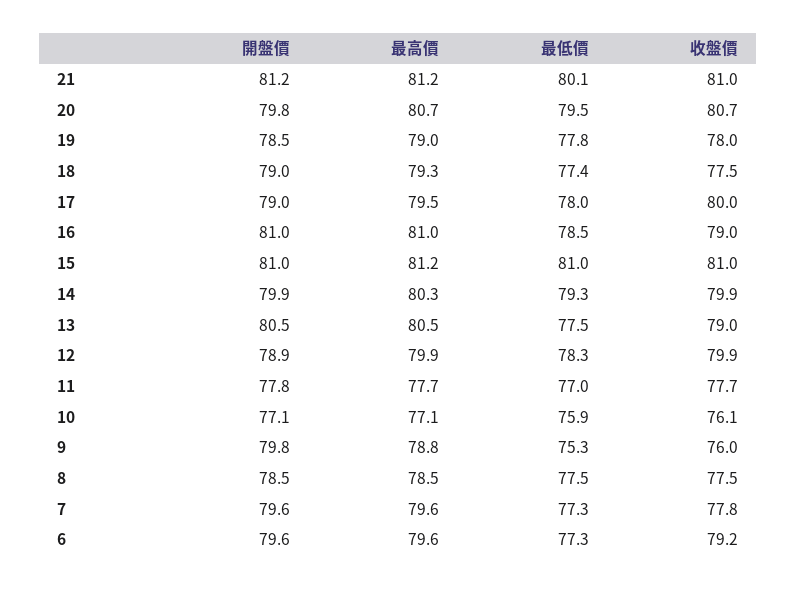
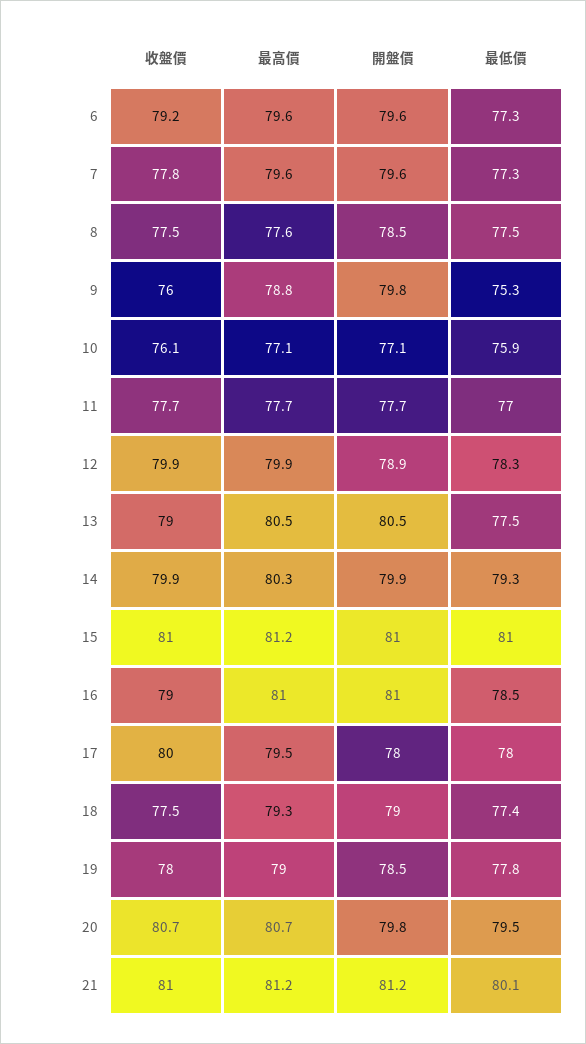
  {
    "開盤價": {
      "21": 81.2,
      "20": 79.8,
      "19": 78.5,
      "18": 79,
-     "17": 79,
+     "17": 78,
      "16": 81,
      "15": 81,
      "14": 79.9,
      "13": 80.5,
      "12": 78.9,
-     "11": 77.8,
+     "11": 77.7,
      "10": 77.1,
      "9": 79.8,
      "8": 78.5,
      "7": 79.6,
      "6": 79.6
    },
    "最高價": {
      "21": 81.2,
      "20": 80.7,
      "19": 79,
      "18": 79.3,
      "17": 79.5,
      "16": 81,
      "15": 81.2,
      "14": 80.3,
      "13": 80.5,
      "12": 79.9,
      "11": 77.7,
      "10": 77.1,
      "9": 78.8,
-     "8": 78.5,
+     "8": 77.6,
      "7": 79.6,
      "6": 79.6
    },
    "最低價": {
      "21": 80.1,
      "20": 79.5,
      "19": 77.8,
      "18": 77.4,
      "17": 78,
      "16": 78.5,
      "15": 81,
      "14": 79.3,
      "13": 77.5,
      "12": 78.3,
      "11": 77,
      "10": 75.9,
      "9": 75.3,
      "8": 77.5,
      "7": 77.3,
      "6": 77.3
    },
    "收盤價": {
      "21": 81,
      "20": 80.7,
      "19": 78,
      "18": 77.5,
      "17": 80,
      "16": 79,
      "15": 81,
      "14": 79.9,
      "13": 79,
      "12": 79.9,
      "11": 77.7,
      "10": 76.1,
      "9": 76,
      "8": 77.5,
      "7": 77.8,
      "6": 79.2
    }
  }

